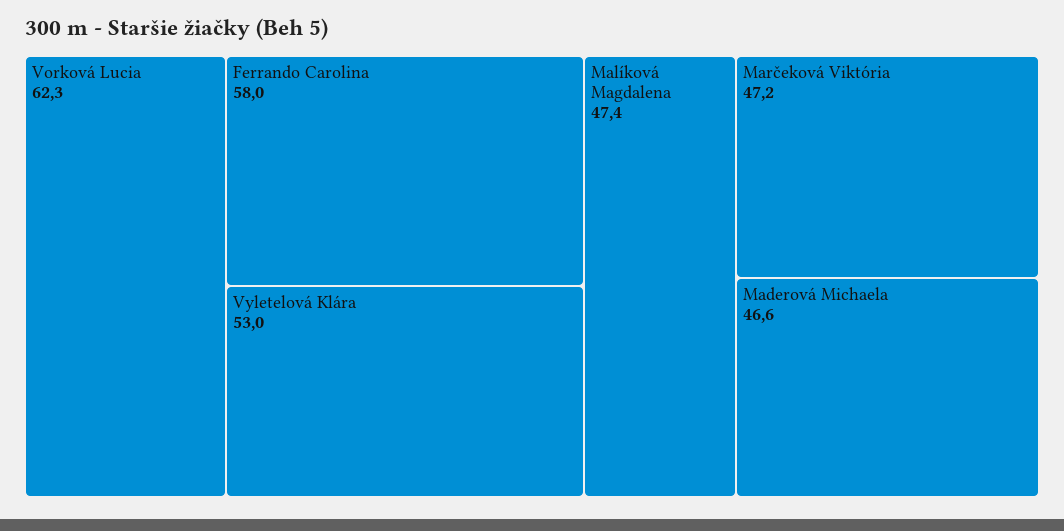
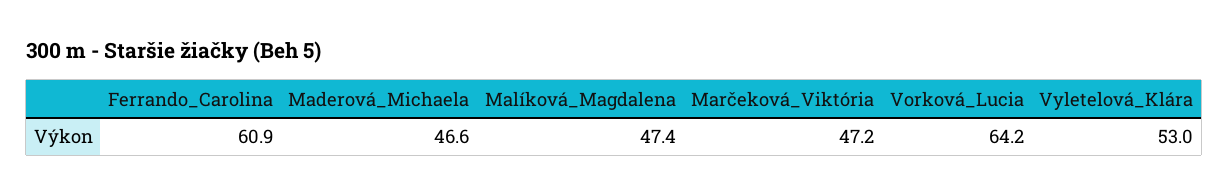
  {
-   "Vorková Lucia": 62.3,
+   "Vorková Lucia": 64.2,
-   "Ferrando Carolina": 58,
+   "Ferrando Carolina": 60.9,
    "Vyletelová Klára": 53,
    "Malíková Magdalena": 47.4,
    "Marčeková Viktória": 47.2,
    "Maderová Michaela": 46.6
  }

